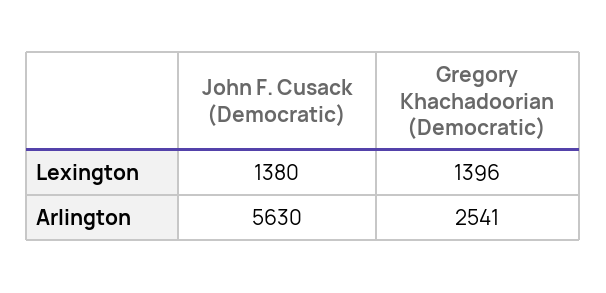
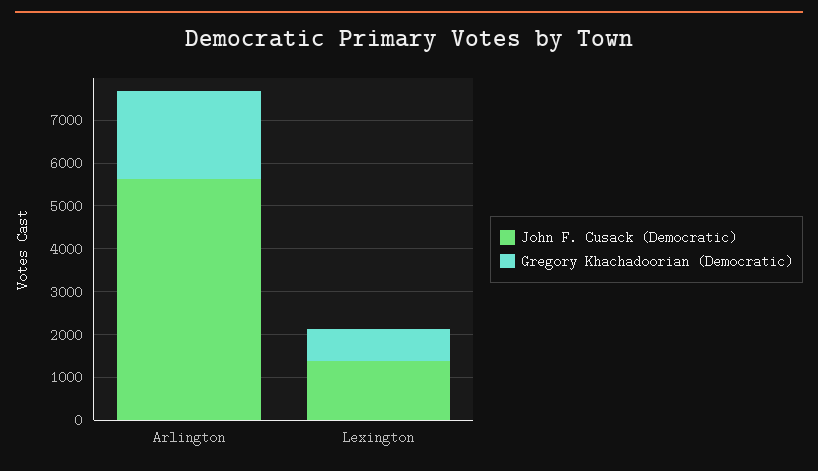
  {
    "John F. Cusack (Democratic)": {
      "Lexington": 1380,
      "Arlington": 5630
    },
    "Gregory Khachadoorian (Democratic)": {
-     "Lexington": 1396,
+     "Lexington": 800,
-     "Arlington": 2541
+     "Arlington": 2000
    }
  }

